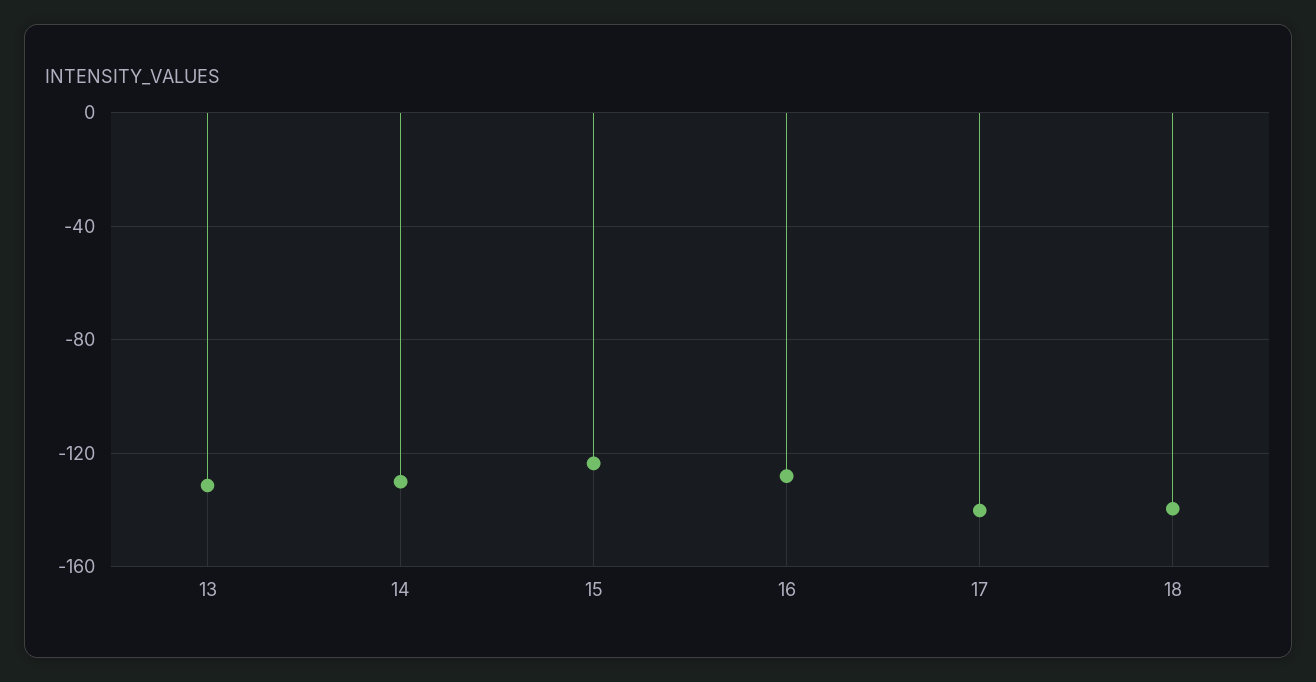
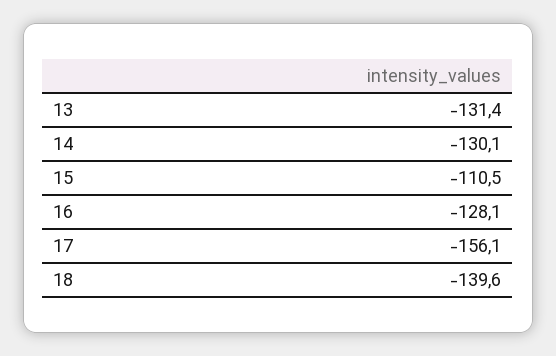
  {
    "13": -131.4,
    "14": -130.1,
-   "15": -125,
+   "15": -110.5,
    "16": -128.1,
-   "17": -140,
+   "17": -156.1,
    "18": -139.6
  }

